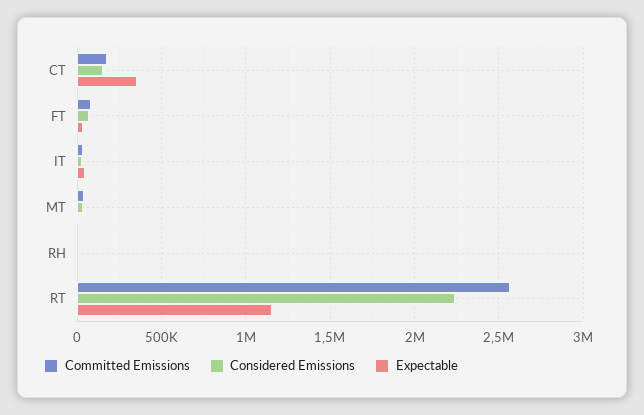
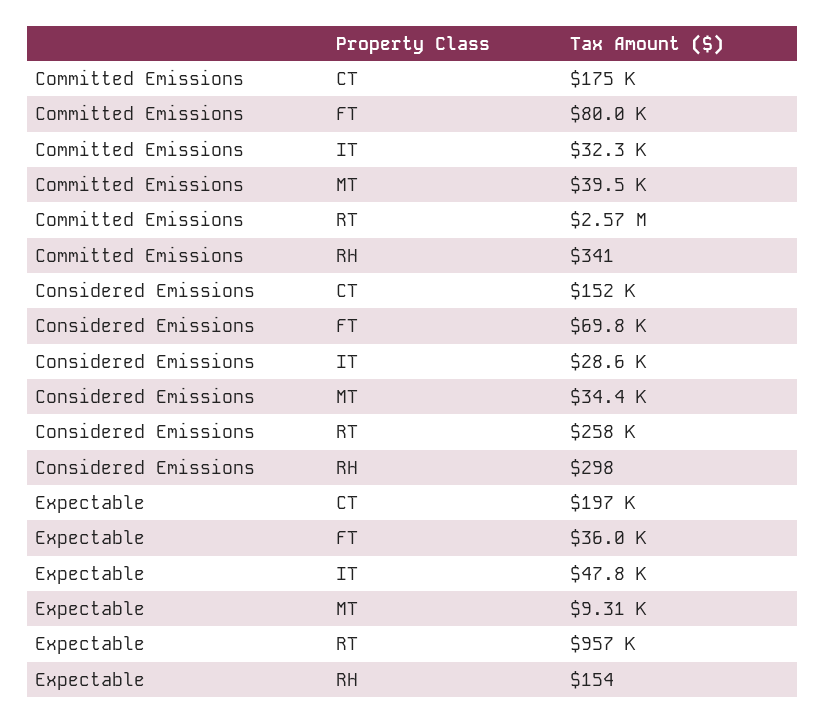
  {
    "Committed Emissions": {
      "CT": 175000,
      "FT": 80000,
      "IT": 32300,
      "MT": 39500,
      "RH": 341,
      "RT": 2570000
    },
    "Considered Emissions": {
      "CT": 152000,
      "FT": 69800,
      "IT": 28600,
      "MT": 34400,
      "RH": 298,
-     "RT": 2250000
+     "RT": 258000
    },
    "Expectable": {
-     "CT": 350000,
+     "CT": 197000,
      "FT": 36000,
      "IT": 47800,
      "MT": 9310,
      "RH": 154,
-     "RT": 1150000
+     "RT": 957000
    }
  }

